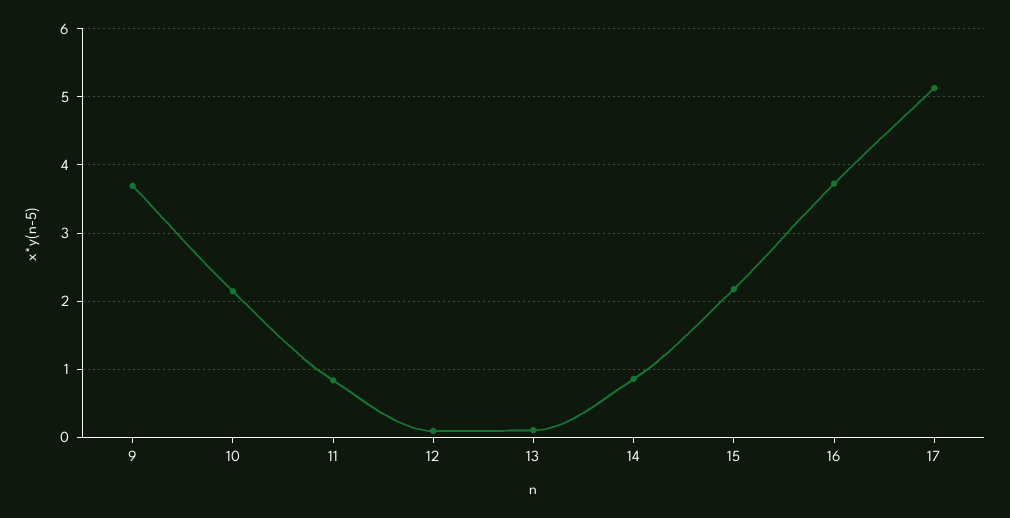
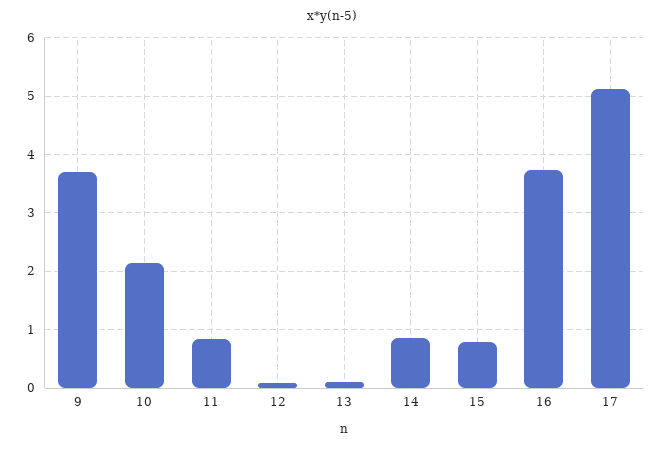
  {
    "9": 3.7,
    "10": 2.1,
    "11": 0.8,
    "12": 0.1,
    "13": 0.1,
    "14": 0.9,
-   "15": 2.2,
+   "15": 0.8,
    "16": 3.7,
    "17": 5.1
  }

